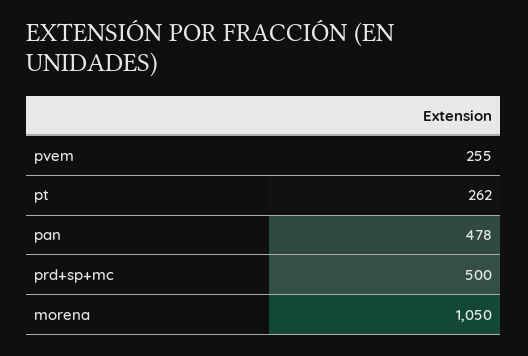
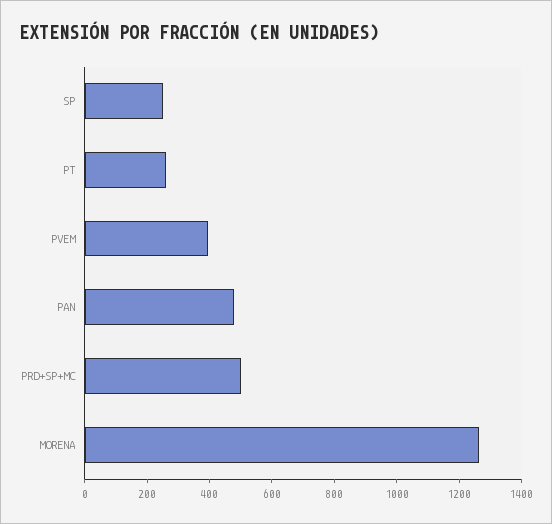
  {
-   "pvem": 255,
+   "pvem": 400,
    "pt": 262,
    "pan": 478,
    "prd+sp+mc": 500,
-   "morena": 1050
+   "morena": 1250,
+   "SP": 250
  }

